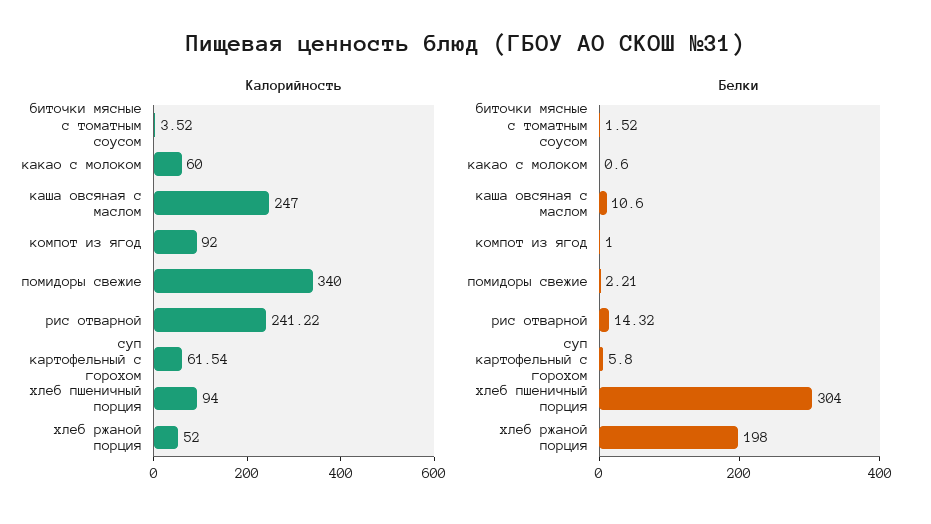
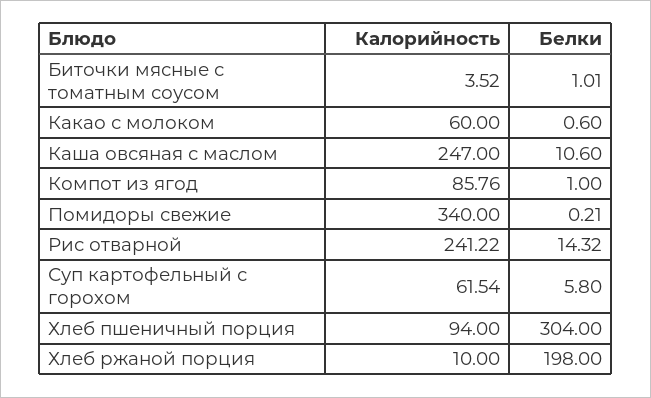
  {
    "Калорийность": {
      "биточки мясные с томатным соусом": 3.52,
      "какао с молоком": 60,
      "каша овсяная с маслом": 247,
-     "компот из ягод": 92,
+     "компот из ягод": 85.76,
      "помидоры свежие": 340,
      "рис отварной": 241.22,
      "суп картофельный с горохом": 61.54,
      "хлеб пшеничный порция": 94,
-     "хлеб ржаной порция": 52
+     "хлеб ржаной порция": 10
    },
    "Белки": {
-     "биточки мясные с томатным соусом": 1.52,
+     "биточки мясные с томатным соусом": 1.01,
      "какао с молоком": 0.6,
      "каша овсяная с маслом": 10.6,
      "компот из ягод": 1,
-     "помидоры свежие": 2.21,
+     "помидоры свежие": 0.21,
      "рис отварной": 14.32,
      "суп картофельный с горохом": 5.8,
      "хлеб пшеничный порция": 304,
      "хлеб ржаной порция": 198
    }
  }

